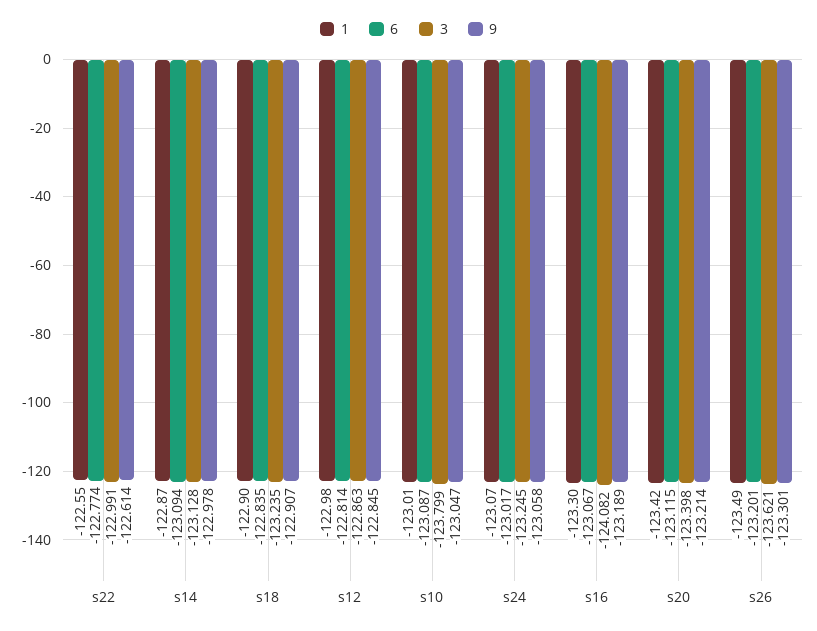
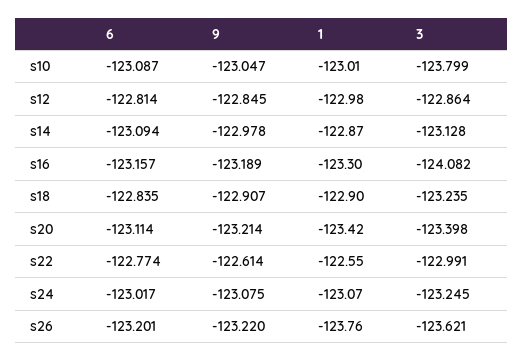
  {
    "1": {
      "s22": -122.55,
      "s14": -122.87,
      "s18": -122.9,
      "s12": -122.98,
      "s10": -123.01,
      "s24": -123.07,
      "s16": -123.3,
      "s20": -123.42,
-     "s26": -123.49
+     "s26": -123.76
    },
    "6": {
      "s22": -122.774,
      "s14": -123.094,
      "s18": -122.835,
      "s12": -122.814,
      "s10": -123.087,
      "s24": -123.017,
-     "s16": -123.067,
+     "s16": -123.157,
-     "s20": -123.115,
+     "s20": -123.114,
      "s26": -123.201
    },
    "3": {
      "s22": -122.991,
      "s14": -123.128,
      "s18": -123.235,
-     "s12": -122.863,
+     "s12": -122.864,
      "s10": -123.799,
      "s24": -123.245,
      "s16": -124.082,
      "s20": -123.398,
      "s26": -123.621
    },
    "9": {
      "s22": -122.614,
      "s14": -122.978,
      "s18": -122.907,
      "s12": -122.845,
      "s10": -123.047,
-     "s24": -123.058,
+     "s24": -123.075,
      "s16": -123.189,
      "s20": -123.214,
-     "s26": -123.301
+     "s26": -123.22
    }
  }

